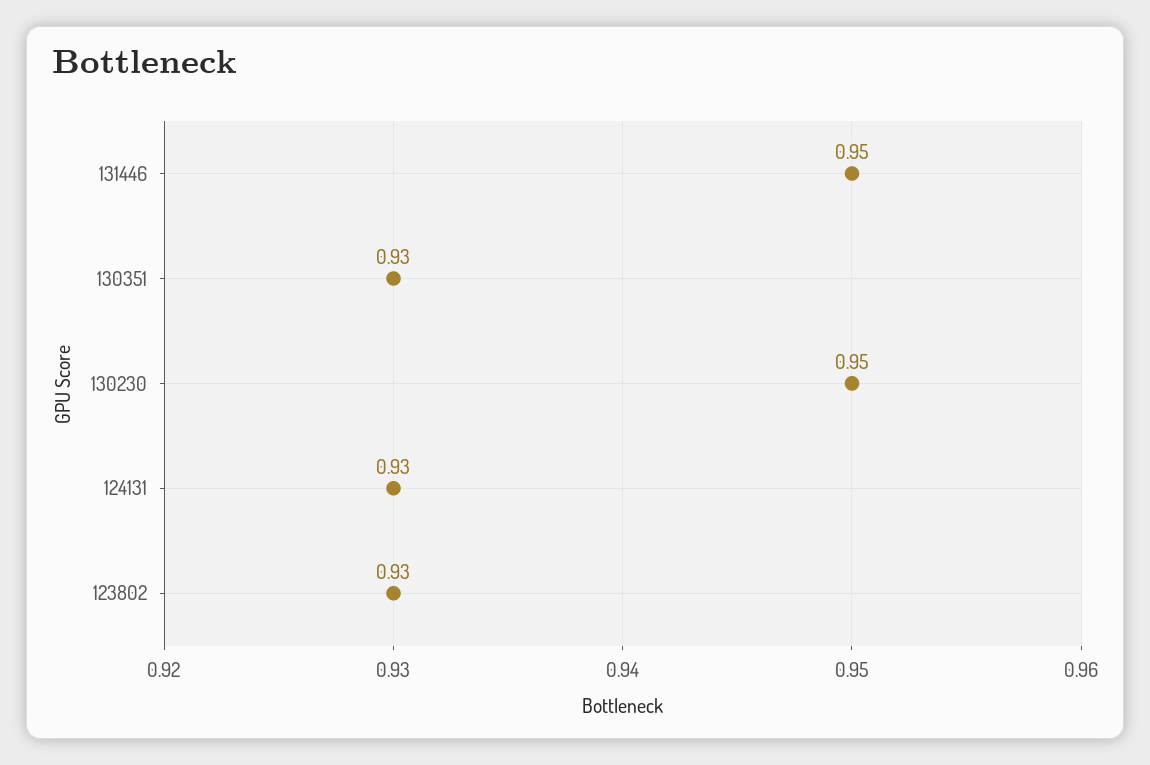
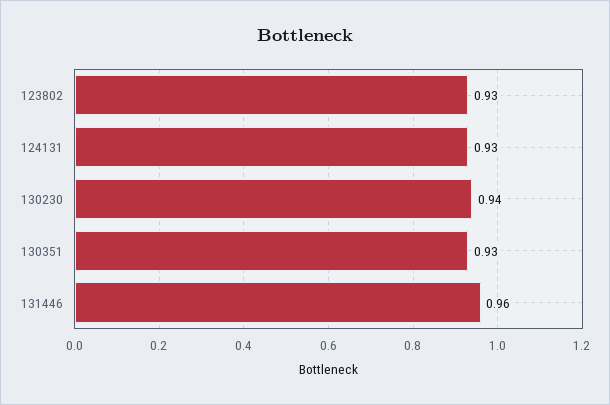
  {
-   "131446": 0.95,
+   "131446": 0.96,
    "130351": 0.93,
-   "130230": 0.95,
+   "130230": 0.94,
    "124131": 0.93,
    "123802": 0.93
  }

